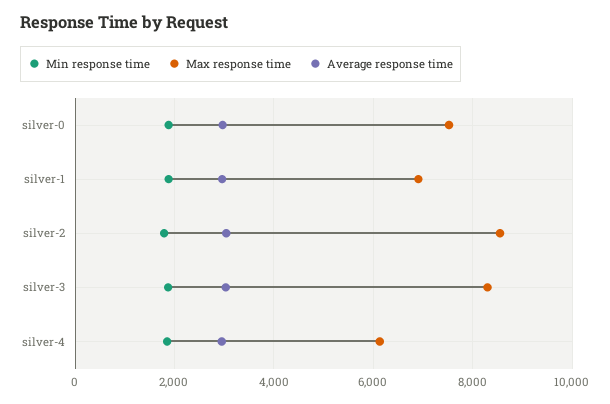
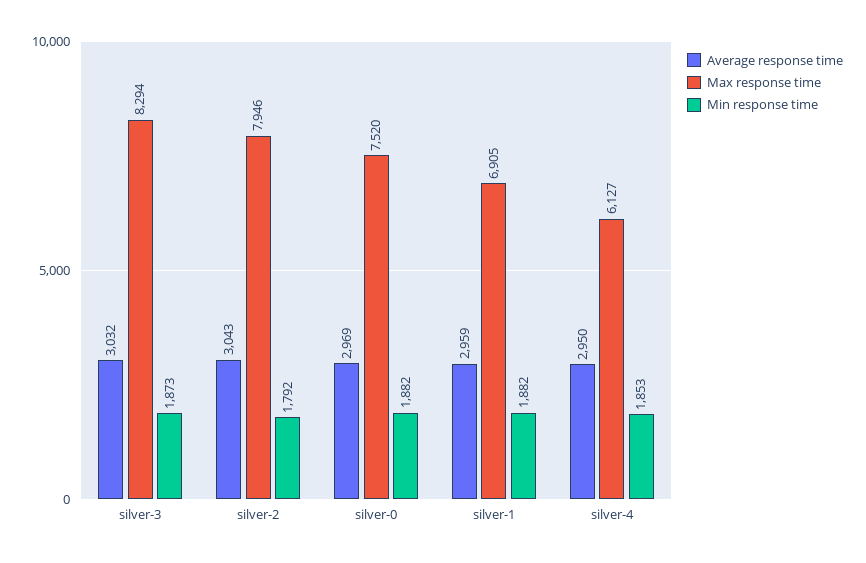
  {
    "Min response time": {
      "silver-0": 1882,
      "silver-1": 1882,
      "silver-2": 1792,
      "silver-3": 1873,
      "silver-4": 1853
    },
    "Max response time": {
      "silver-0": 7520,
      "silver-1": 6905,
-     "silver-2": 8600,
+     "silver-2": 7946,
      "silver-3": 8294,
      "silver-4": 6127
    },
    "Average response time": {
      "silver-0": 2969,
      "silver-1": 2959,
      "silver-2": 3043,
      "silver-3": 3032,
      "silver-4": 2950
    }
  }

